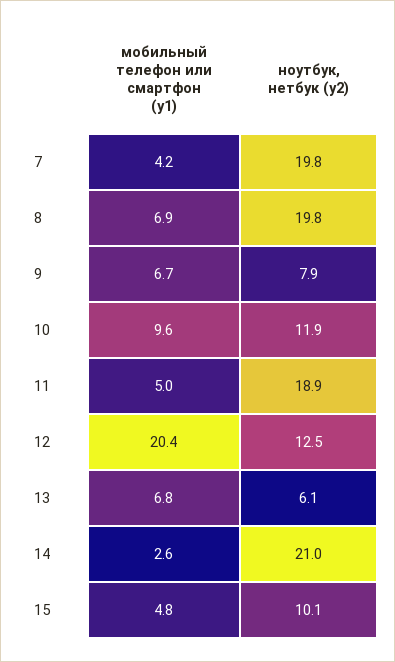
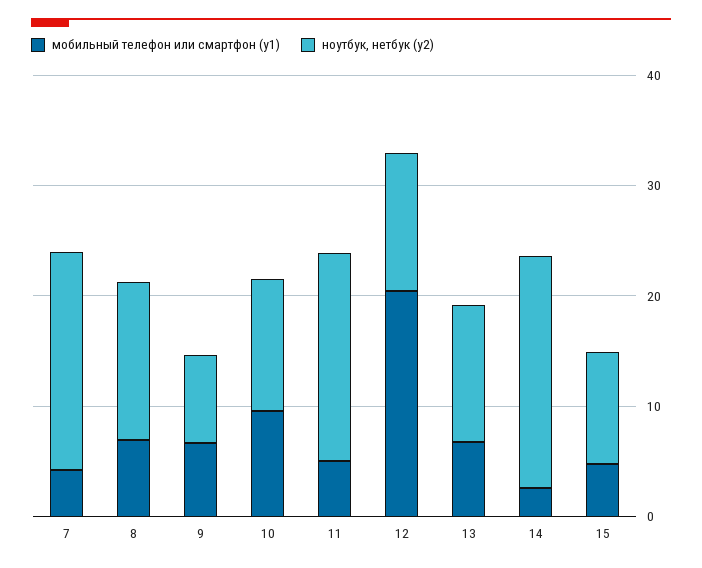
  {
    "мобильный телефон или смартфон (y1)": {
      "7": 4.2,
      "8": 6.9,
      "9": 6.7,
      "10": 9.6,
      "11": 5,
      "12": 20.4,
      "13": 6.8,
      "14": 2.6,
      "15": 4.8
    },
    "ноутбук, нетбук (y2)": {
      "7": 19.8,
-     "8": 19.8,
+     "8": 14,
      "9": 7.9,
      "10": 11.9,
      "11": 18.9,
      "12": 12.5,
-     "13": 6.1,
+     "13": 12,
      "14": 21,
      "15": 10.1
    }
  }

